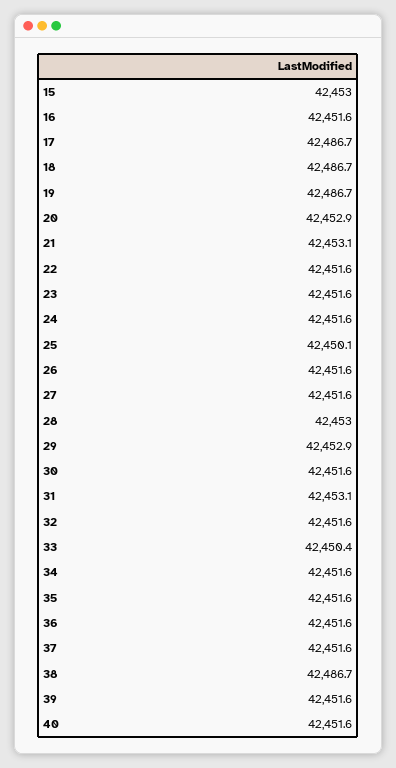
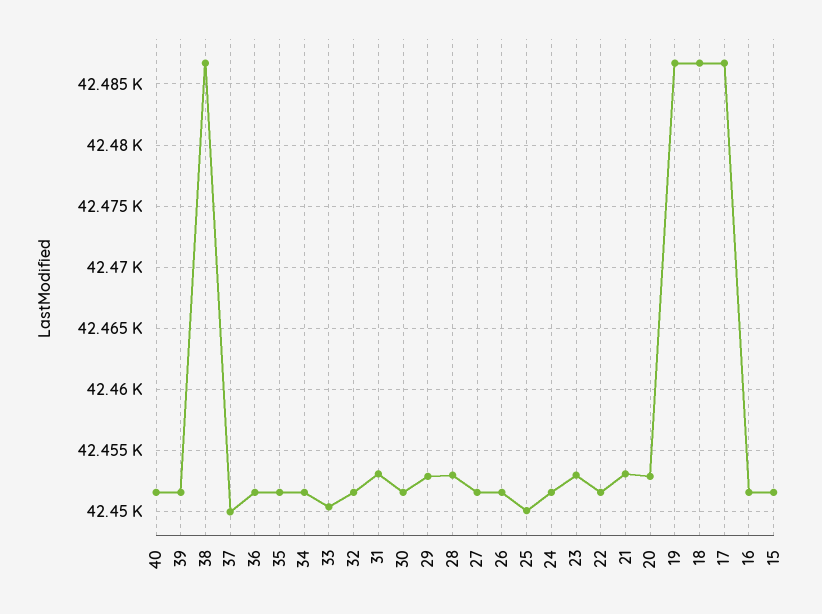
  {
-   "15": 42453,
+   "15": 42451.5,
    "16": 42451.6,
    "17": 42486.7,
    "18": 42486.7,
    "19": 42486.7,
    "20": 42452.9,
    "21": 42453.1,
    "22": 42451.6,
-   "23": 42451.6,
+   "23": 42453,
    "24": 42451.6,
    "25": 42450.1,
    "26": 42451.6,
    "27": 42451.6,
    "28": 42453,
    "29": 42452.9,
    "30": 42451.6,
    "31": 42453.1,
    "32": 42451.6,
    "33": 42450.4,
    "34": 42451.6,
    "35": 42451.6,
    "36": 42451.6,
-   "37": 42451.6,
+   "37": 42450,
    "38": 42486.7,
    "39": 42451.6,
    "40": 42451.6
  }

